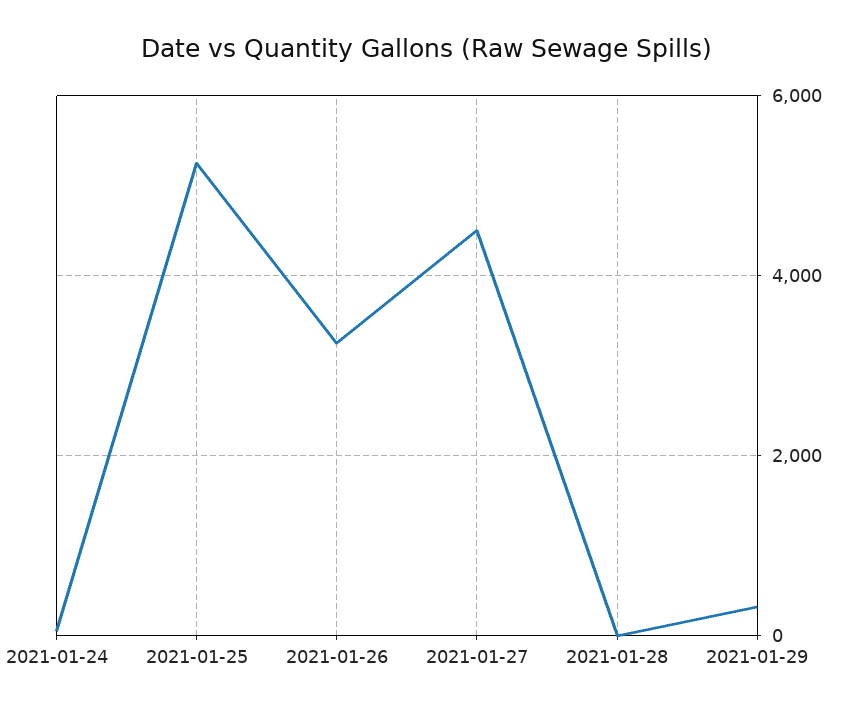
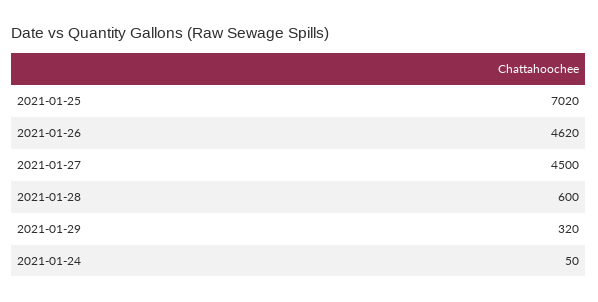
  {
    "2021-01-24": 50,
-   "2021-01-25": 5200,
+   "2021-01-25": 7020,
-   "2021-01-26": 3200,
+   "2021-01-26": 4620,
    "2021-01-27": 4500,
-   "2021-01-28": 0,
+   "2021-01-28": 600,
    "2021-01-29": 320
  }

